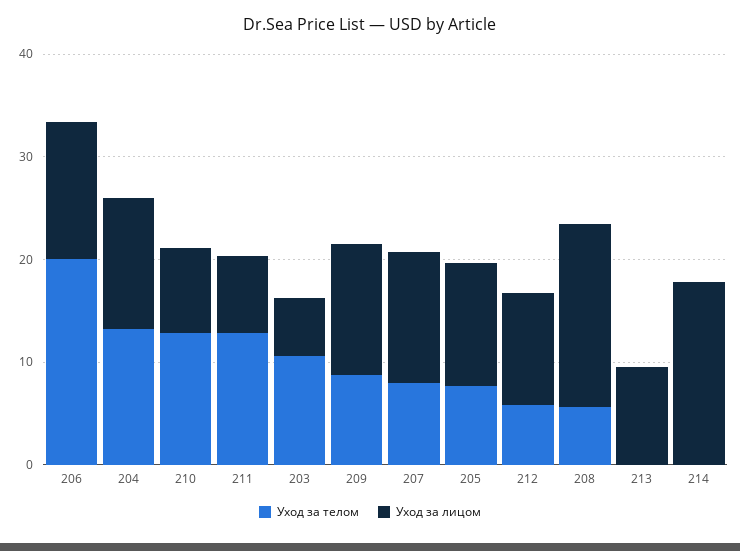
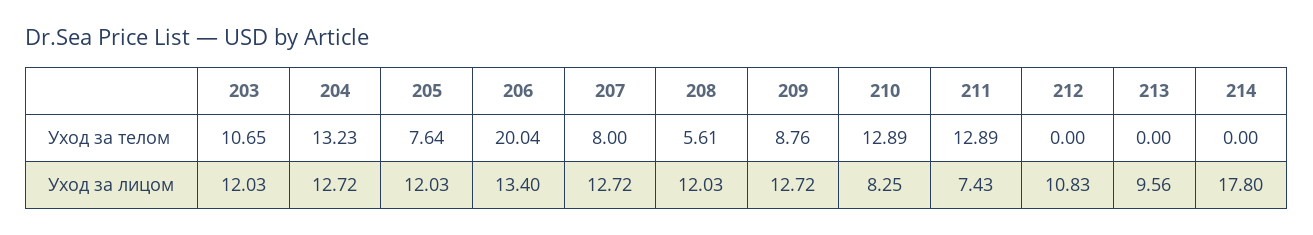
  {
    "Уход за телом": {
      "206": 20.04,
      "204": 13.23,
      "210": 12.89,
      "211": 12.89,
      "203": 10.65,
      "209": 8.76,
      "207": 8,
      "205": 7.64,
-     "212": 6,
+     "212": 0,
      "208": 5.61,
      "213": 0,
      "214": 0
    },
    "Уход за лицом": {
      "206": 13.4,
      "204": 12.72,
      "210": 8.25,
      "211": 7.43,
-     "203": 6,
+     "203": 12.03,
      "209": 12.72,
      "207": 12.72,
      "205": 12.03,
      "212": 10.83,
-     "208": 18,
+     "208": 12.03,
      "213": 9.56,
      "214": 17.8
    }
  }

